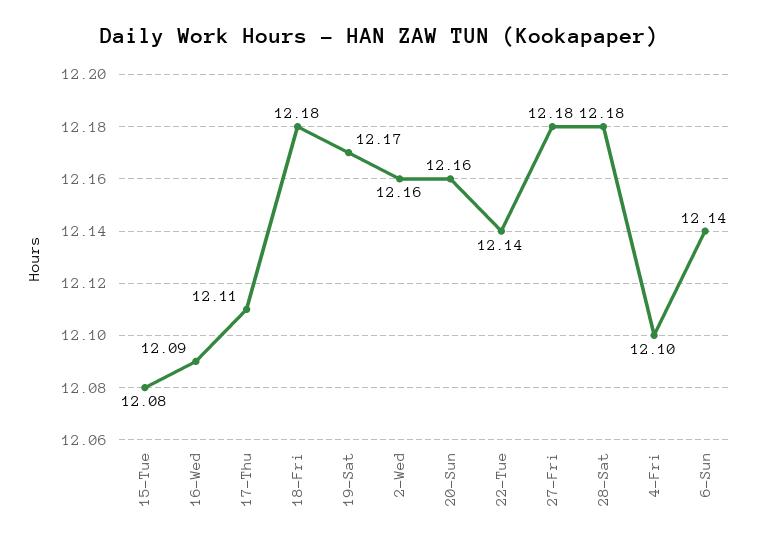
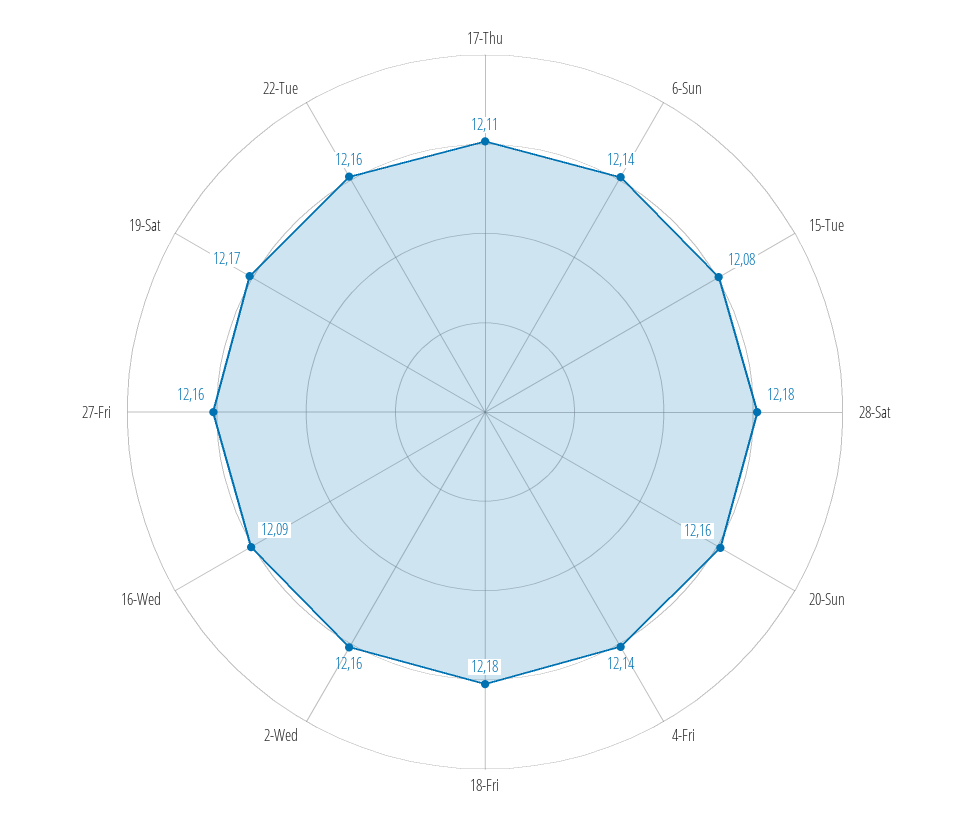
  {
    "15-Tue": 12.08,
    "16-Wed": 12.09,
    "17-Thu": 12.11,
    "18-Fri": 12.18,
    "19-Sat": 12.17,
    "2-Wed": 12.16,
    "20-Sun": 12.16,
-   "22-Tue": 12.14,
+   "22-Tue": 12.16,
-   "27-Fri": 12.18,
+   "27-Fri": 12.16,
    "28-Sat": 12.18,
-   "4-Fri": 12.1,
+   "4-Fri": 12.14,
    "6-Sun": 12.14
  }

